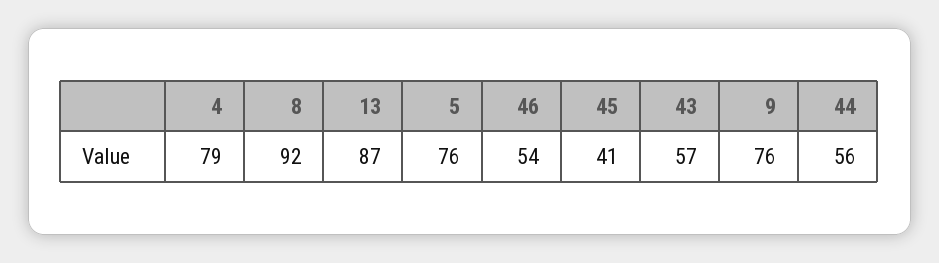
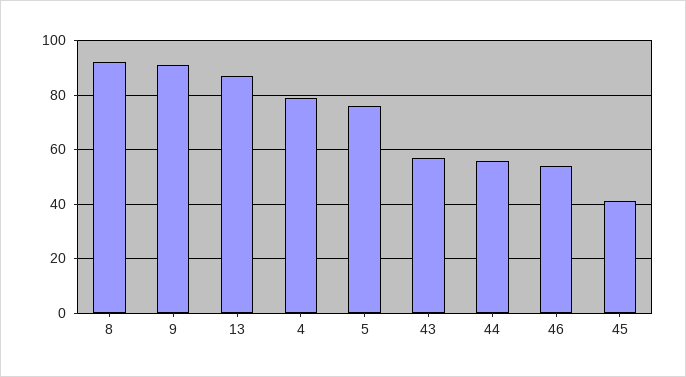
  {
    "4": 79,
    "8": 92,
    "13": 87,
    "5": 76,
    "46": 54,
    "45": 41,
    "43": 57,
-   "9": 76,
+   "9": 90,
    "44": 56
  }

